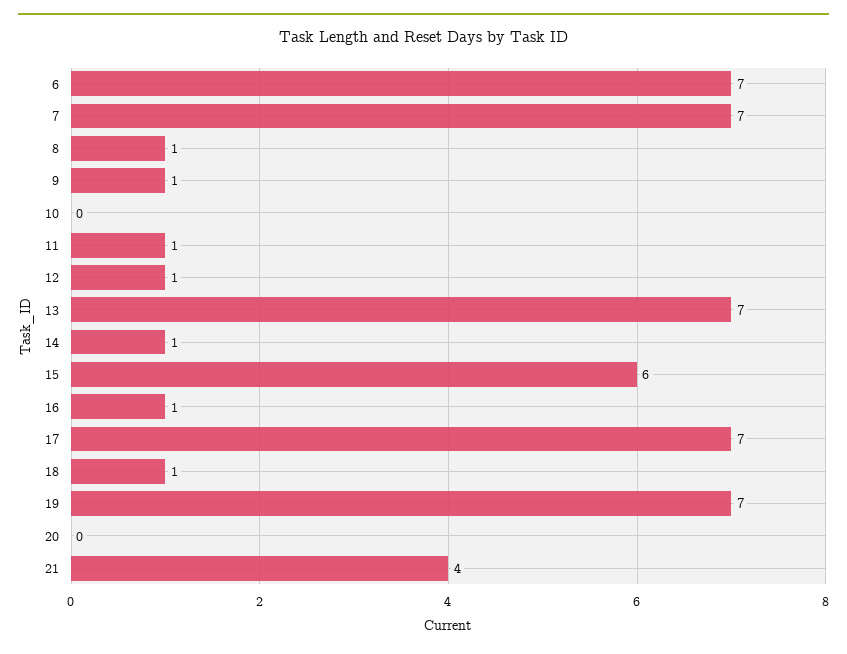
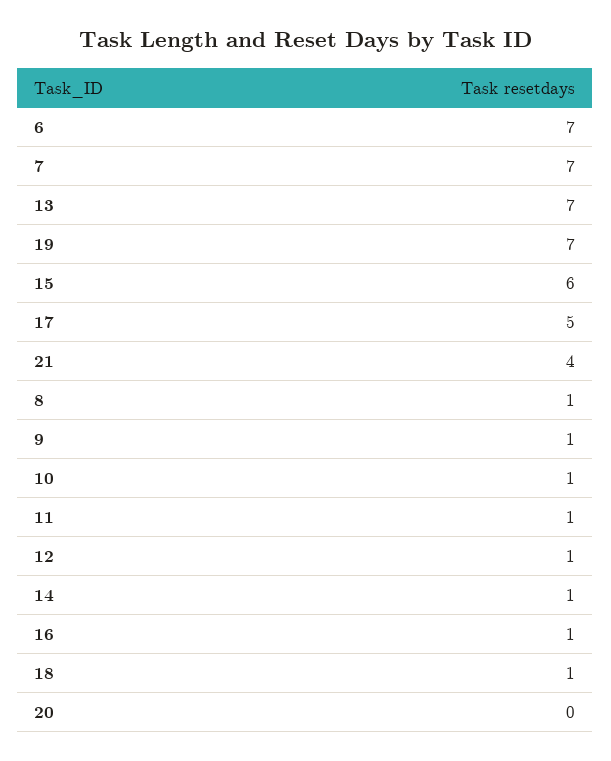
  {
    "6": 7,
    "7": 7,
    "8": 1,
    "9": 1,
-   "10": 0,
+   "10": 1,
    "11": 1,
    "12": 1,
    "13": 7,
    "14": 1,
    "15": 6,
    "16": 1,
-   "17": 7,
+   "17": 5,
    "18": 1,
    "19": 7,
    "20": 0,
    "21": 4
  }

